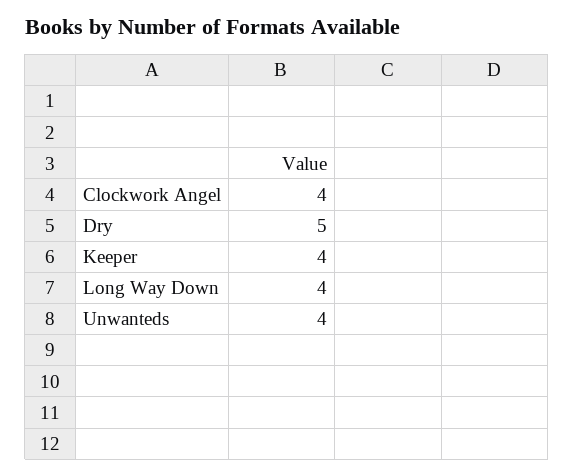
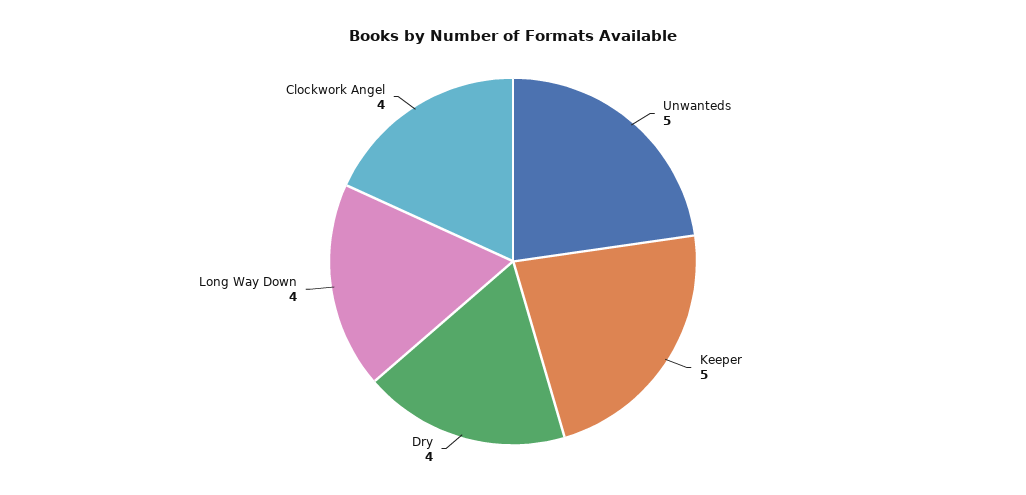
  {
    "Clockwork Angel": 4,
-   "Dry": 5,
+   "Dry": 4,
-   "Keeper": 4,
+   "Keeper": 5,
    "Long Way Down": 4,
-   "Unwanteds": 4
+   "Unwanteds": 5
  }

